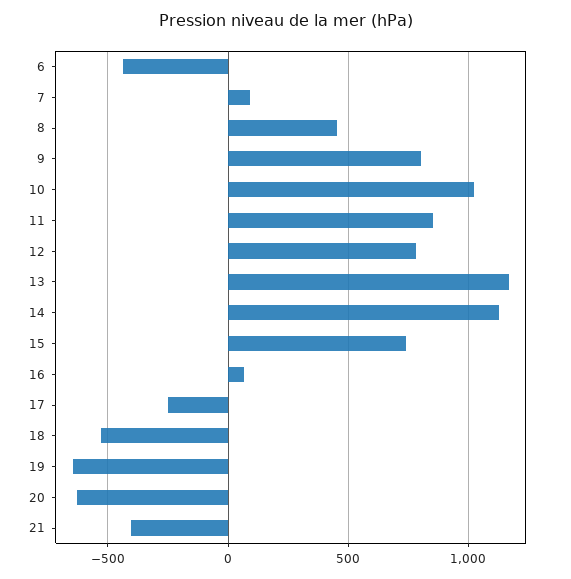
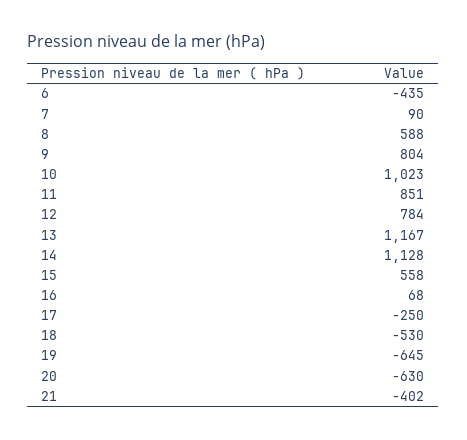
  {
    "6": -435,
    "7": 90,
-   "8": 450,
+   "8": 588,
    "9": 804,
    "10": 1023,
    "11": 851,
    "12": 784,
    "13": 1167,
    "14": 1128,
-   "15": 750,
+   "15": 558,
    "16": 68,
    "17": -250,
    "18": -530,
    "19": -645,
    "20": -630,
    "21": -402
  }

